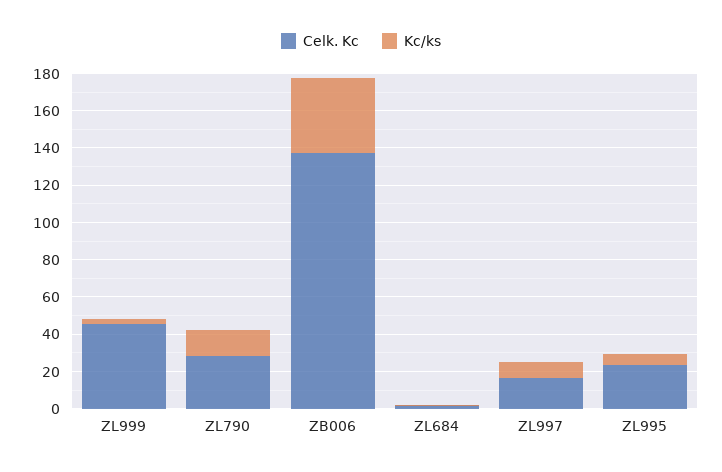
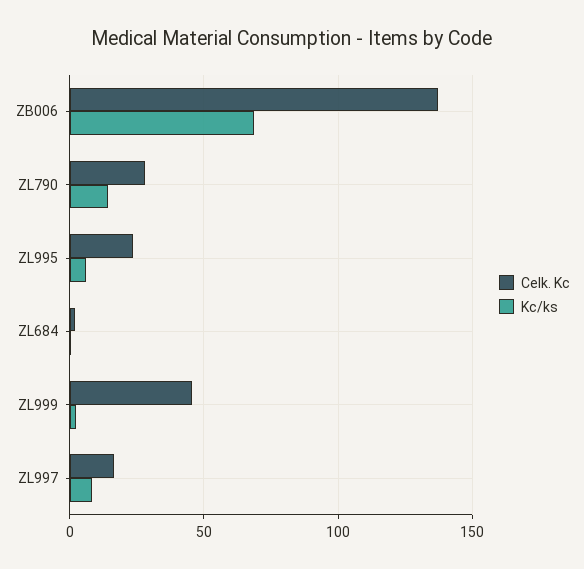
  {
    "Celk. Kc": {
      "ZL999": 45,
      "ZL790": 30,
      "ZB006": 135,
      "ZL684": 0,
      "ZL997": 15,
      "ZL995": 25
    },
    "Kc/ks": {
      "ZL999": 5,
      "ZL790": 15,
-     "ZB006": 40,
+     "ZB006": 70,
      "ZL684": 0,
      "ZL997": 10,
      "ZL995": 5
    }
  }

